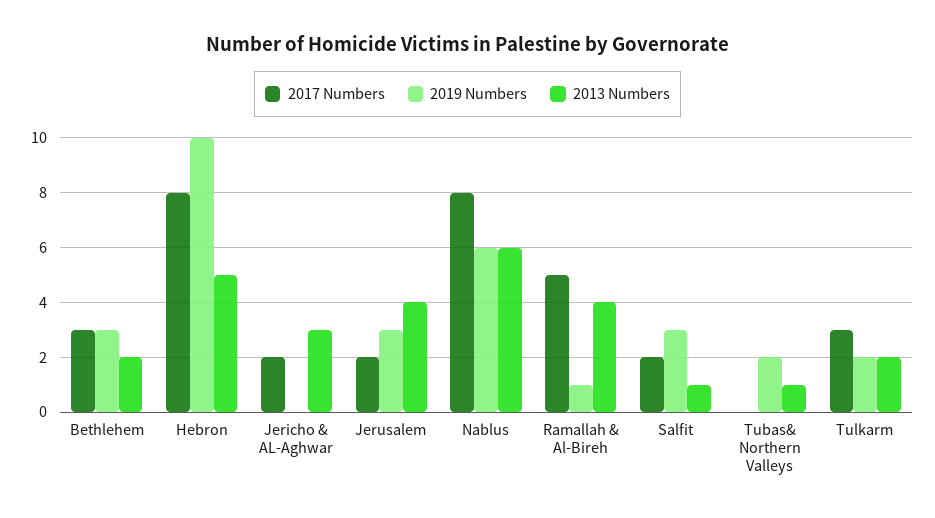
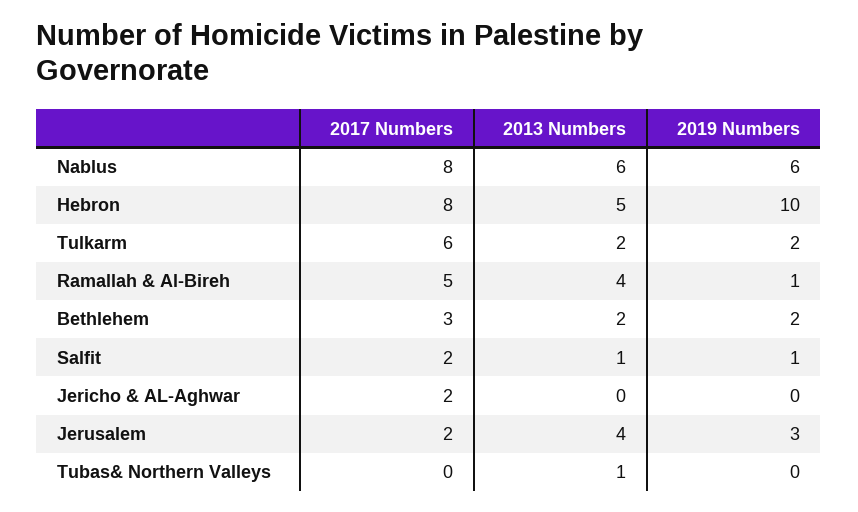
  {
    "2017 Numbers": {
      "Bethlehem": 3,
      "Hebron": 8,
      "Jericho & AL-Aghwar": 2,
      "Jerusalem": 2,
      "Nablus": 8,
      "Ramallah & Al-Bireh": 5,
      "Salfit": 2,
      "Tubas& Northern Valleys": 0,
-     "Tulkarm": 3
+     "Tulkarm": 6
    },
    "2019 Numbers": {
-     "Bethlehem": 3,
+     "Bethlehem": 2,
      "Hebron": 10,
      "Jericho & AL-Aghwar": 0,
      "Jerusalem": 3,
      "Nablus": 6,
      "Ramallah & Al-Bireh": 1,
-     "Salfit": 3,
+     "Salfit": 1,
-     "Tubas& Northern Valleys": 2,
+     "Tubas& Northern Valleys": 0,
      "Tulkarm": 2
    },
    "2013 Numbers": {
      "Bethlehem": 2,
      "Hebron": 5,
-     "Jericho & AL-Aghwar": 3,
+     "Jericho & AL-Aghwar": 0,
      "Jerusalem": 4,
      "Nablus": 6,
      "Ramallah & Al-Bireh": 4,
      "Salfit": 1,
      "Tubas& Northern Valleys": 1,
      "Tulkarm": 2
    }
  }

